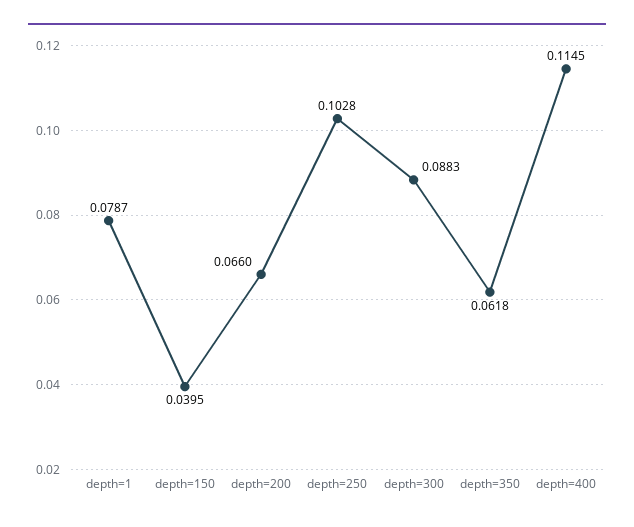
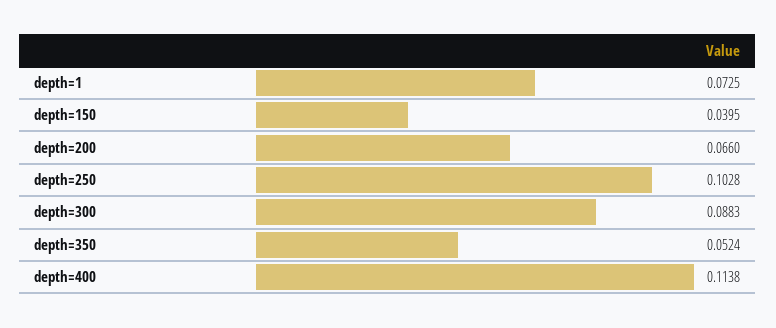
  {
-   "depth=1": 0.0787,
+   "depth=1": 0.0725,
    "depth=150": 0.0395,
    "depth=200": 0.066,
    "depth=250": 0.1028,
    "depth=300": 0.0883,
-   "depth=350": 0.0618,
+   "depth=350": 0.0524,
-   "depth=400": 0.1145
+   "depth=400": 0.1138
  }

